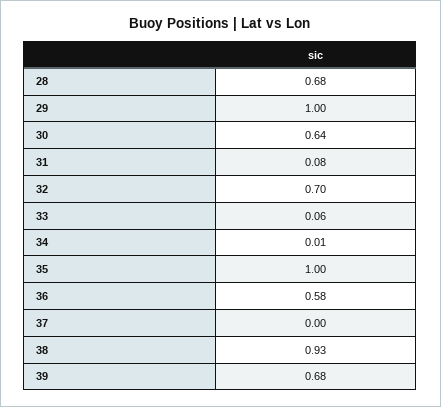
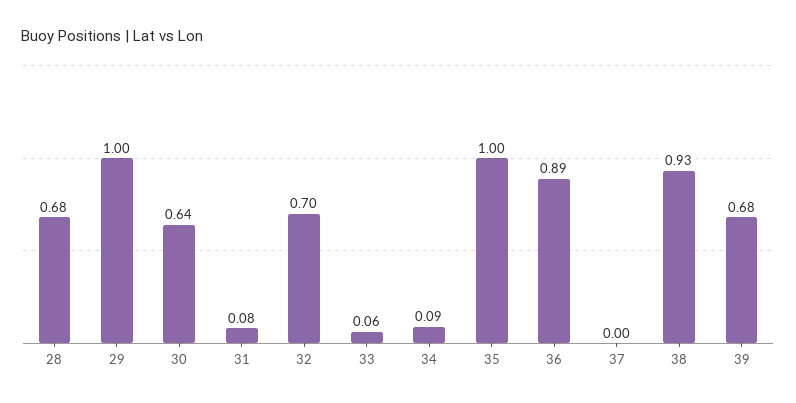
  {
    "28": 0.68,
    "29": 1,
    "30": 0.64,
    "31": 0.08,
    "32": 0.7,
    "33": 0.06,
-   "34": 0.01,
+   "34": 0.09,
    "35": 1,
-   "36": 0.58,
+   "36": 0.89,
    "37": 0,
    "38": 0.93,
    "39": 0.68
  }

